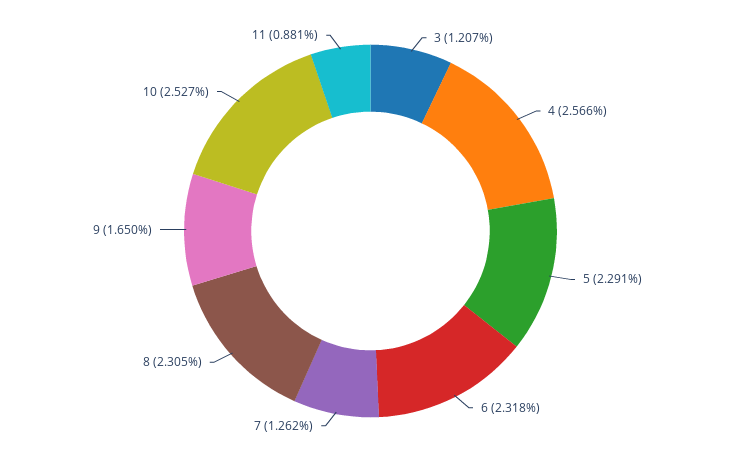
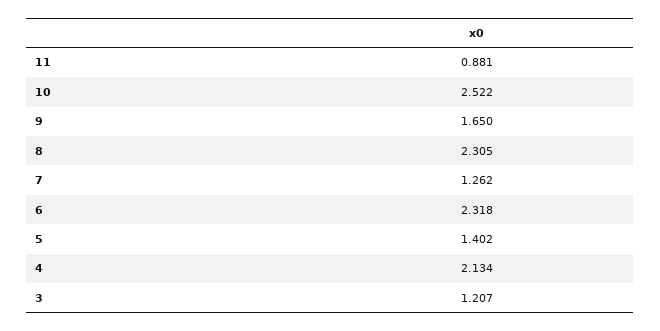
  {
    "3": 1.207,
-   "4": 2.566,
+   "4": 2.134,
-   "5": 2.291,
+   "5": 1.402,
    "6": 2.318,
    "7": 1.262,
    "8": 2.305,
    "9": 1.65,
-   "10": 2.527,
+   "10": 2.522,
    "11": 0.881
  }

